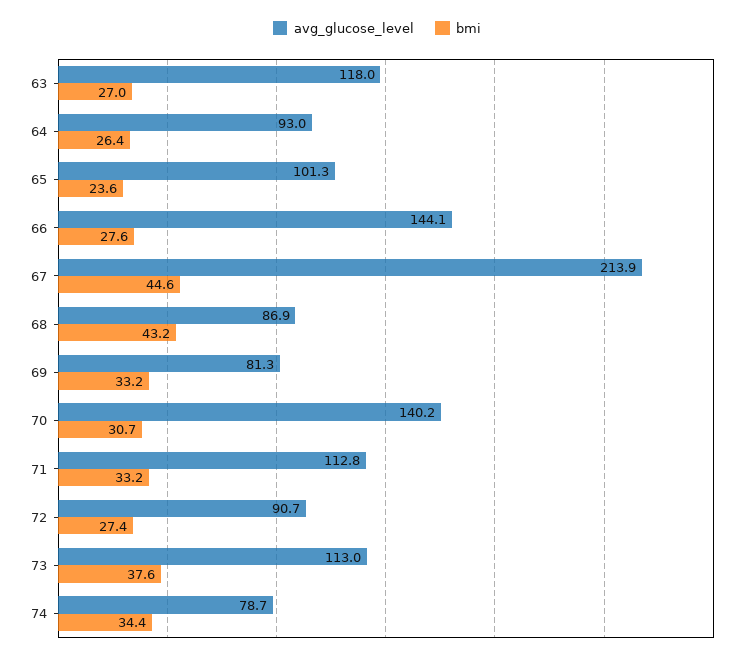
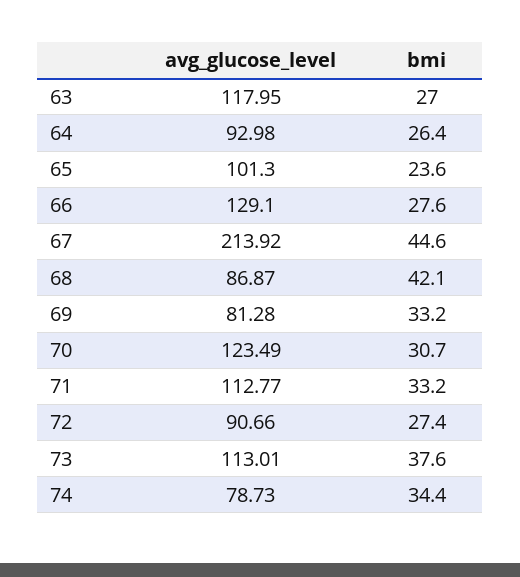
  {
    "avg_glucose_level": {
      "63": 117.95,
      "64": 92.98,
      "65": 101.3,
-     "66": 144.1,
+     "66": 129.1,
      "67": 213.92,
      "68": 86.87,
      "69": 81.28,
-     "70": 140.2,
+     "70": 123.49,
      "71": 112.77,
      "72": 90.66,
      "73": 113.01,
      "74": 78.73
    },
    "bmi": {
      "63": 27,
      "64": 26.4,
      "65": 23.6,
      "66": 27.6,
      "67": 44.6,
-     "68": 43.2,
+     "68": 42.1,
      "69": 33.2,
      "70": 30.7,
      "71": 33.2,
      "72": 27.4,
      "73": 37.6,
      "74": 34.4
    }
  }

